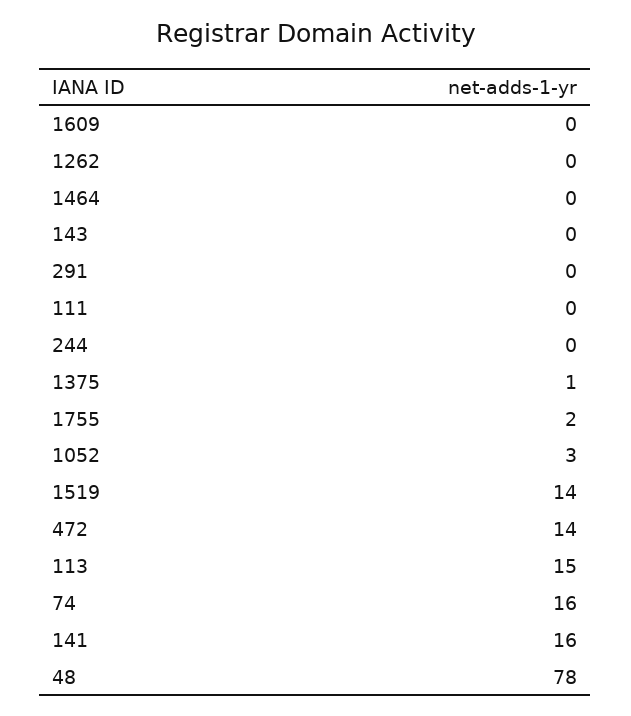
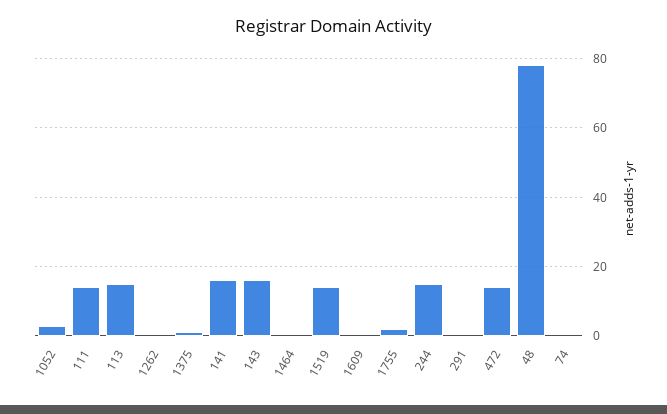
  {
    "1609": 0,
    "1262": 0,
    "1464": 0,
-   "143": 0,
+   "143": 15,
    "291": 0,
-   "111": 0,
+   "111": 15,
-   "244": 0,
+   "244": 15,
    "1375": 1,
    "1755": 2,
    "1052": 3,
    "1519": 14,
    "472": 14,
    "113": 15,
-   "74": 16,
+   "74": 0,
    "141": 16,
    "48": 78
  }

